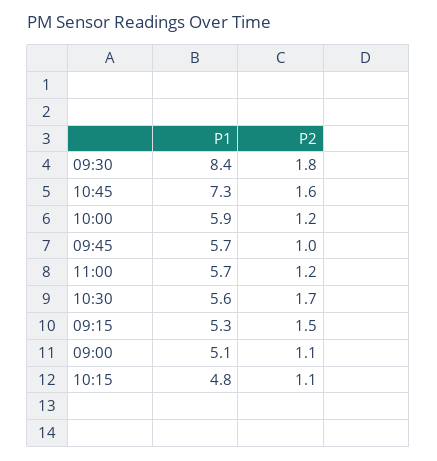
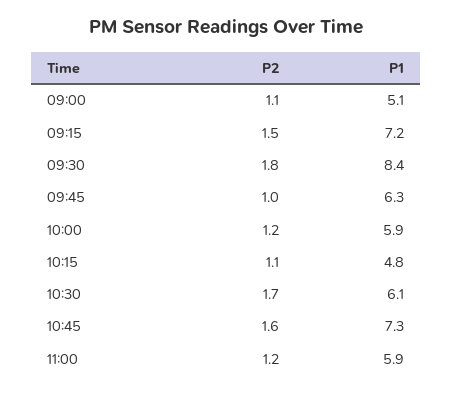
  {
    "P1": {
      "09:30": 8.4,
      "10:45": 7.3,
      "10:00": 5.9,
-     "09:45": 5.7,
+     "09:45": 6.3,
-     "11:00": 5.7,
+     "11:00": 5.9,
-     "10:30": 5.6,
+     "10:30": 6.1,
-     "09:15": 5.3,
+     "09:15": 7.2,
      "09:00": 5.1,
      "10:15": 4.8
    },
    "P2": {
      "09:30": 1.8,
      "10:45": 1.6,
      "10:00": 1.2,
      "09:45": 1,
      "11:00": 1.2,
      "10:30": 1.7,
      "09:15": 1.5,
      "09:00": 1.1,
      "10:15": 1.1
    }
  }

